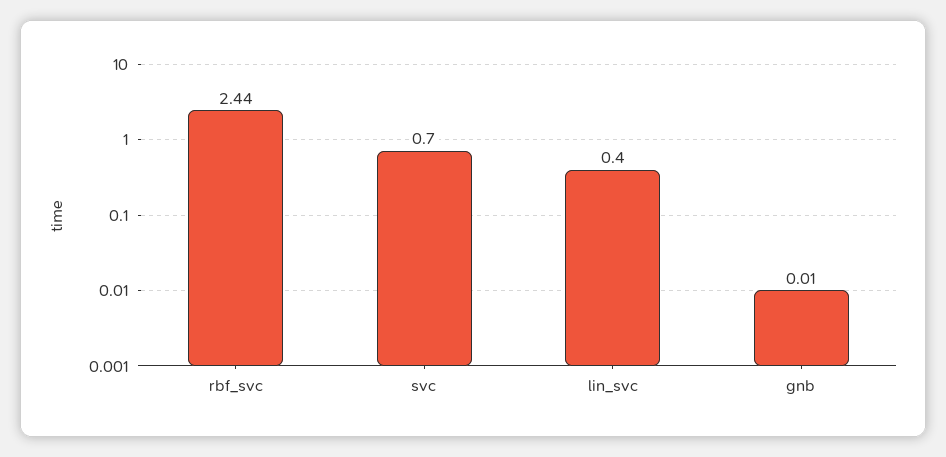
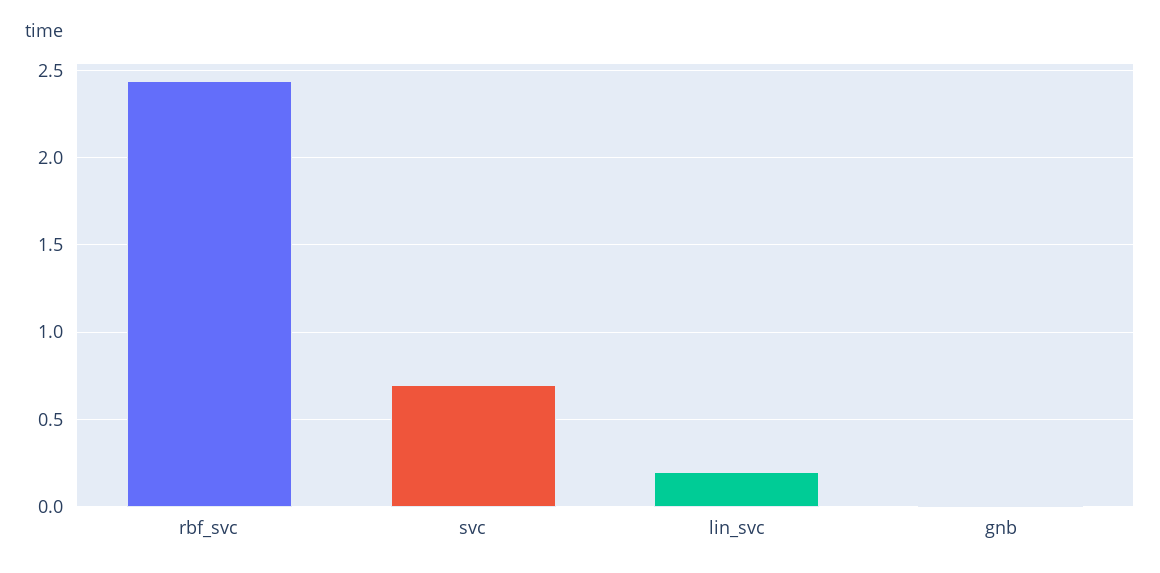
  {
    "rbf_svc": 2.44,
    "svc": 0.7,
-   "lin_svc": 0.4,
+   "lin_svc": 0.2,
    "gnb": 0.01
  }

